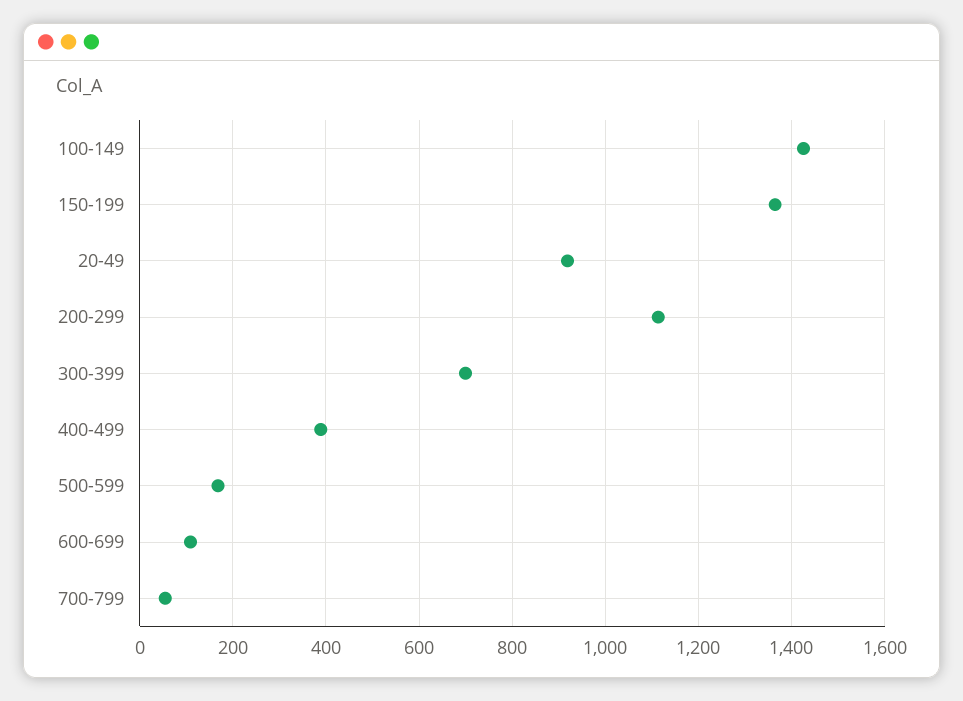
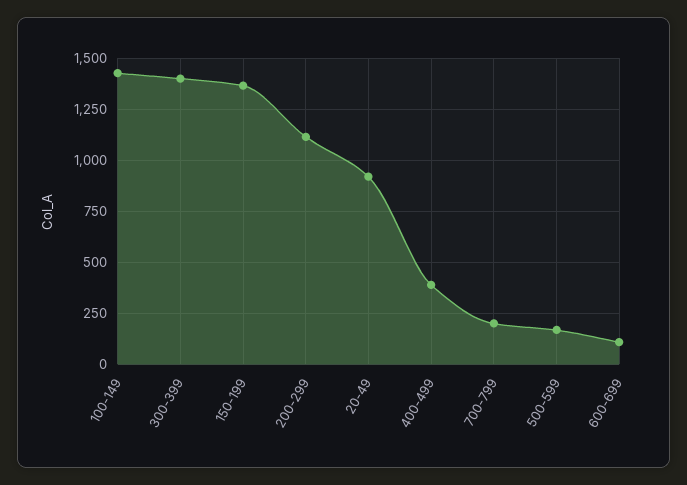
  {
    "100-149": 1420,
    "150-199": 1360,
    "20-49": 920,
    "200-299": 1120,
-   "300-399": 700,
+   "300-399": 1400,
    "400-499": 380,
    "500-599": 160,
    "600-699": 100,
-   "700-799": 60
+   "700-799": 200
  }

